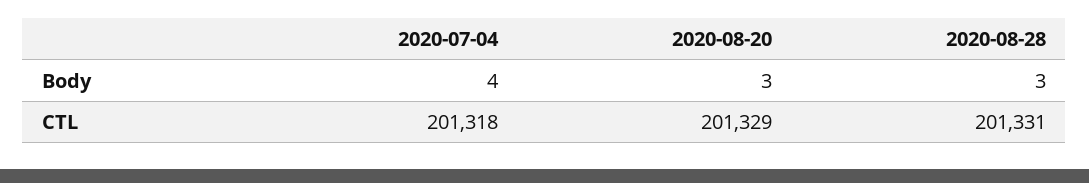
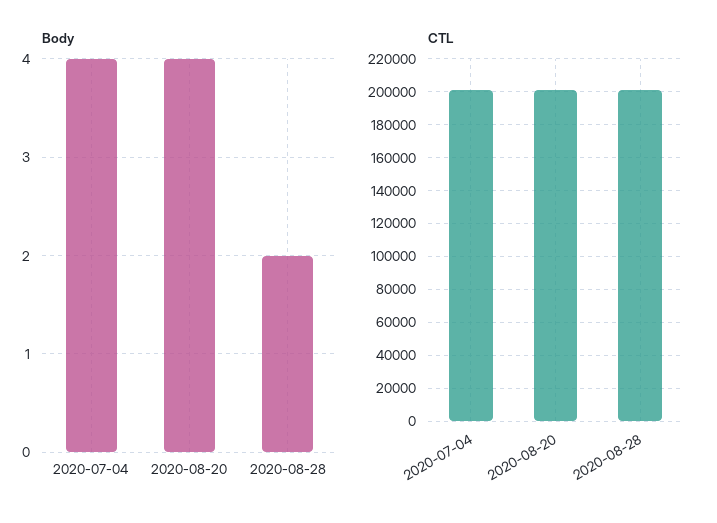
  {
    "Body": {
      "2020-07-04": 4,
-     "2020-08-20": 3,
+     "2020-08-20": 4,
-     "2020-08-28": 3
+     "2020-08-28": 2
    },
    "CTL": {
      "2020-07-04": 201318,
      "2020-08-20": 201329,
      "2020-08-28": 201331
    }
  }

